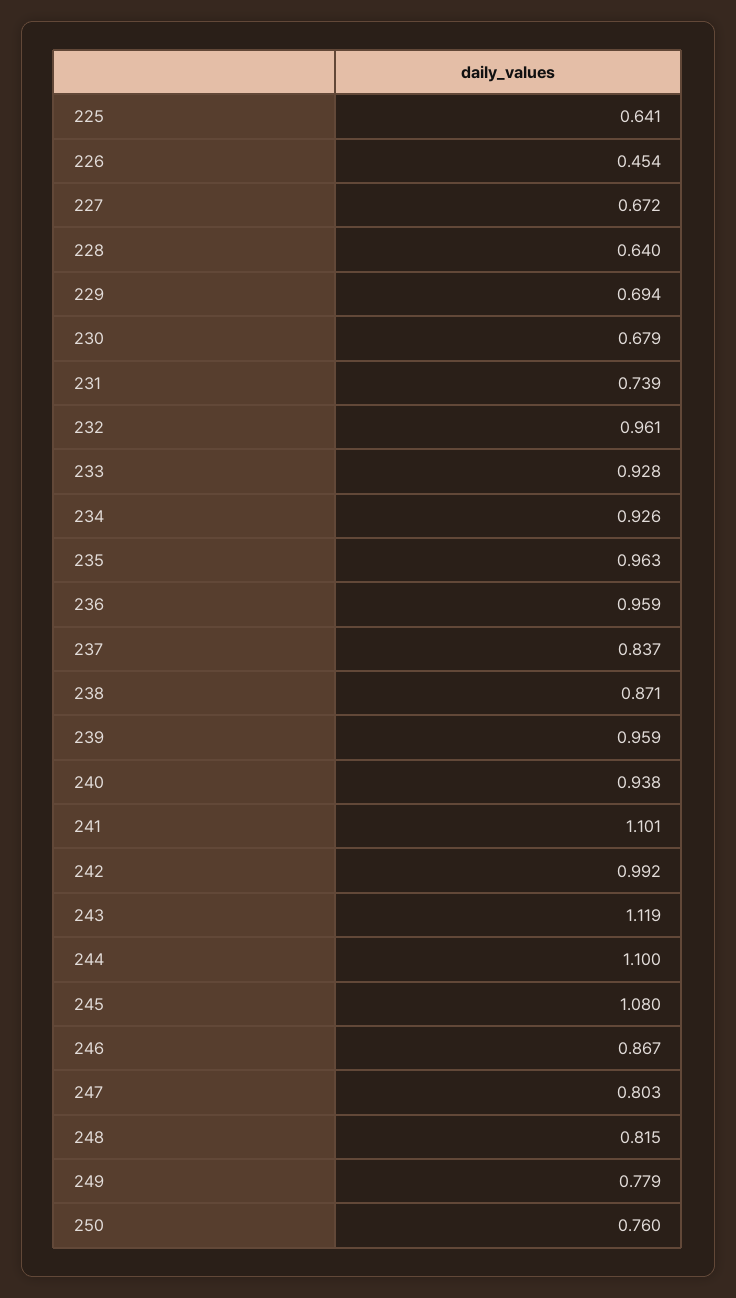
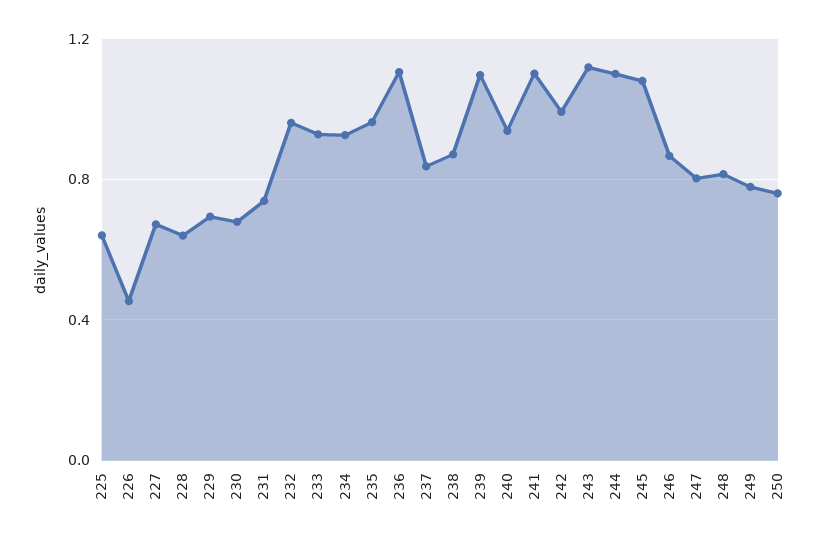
  {
    "225": 0.641,
    "226": 0.454,
    "227": 0.672,
    "228": 0.64,
    "229": 0.694,
    "230": 0.679,
    "231": 0.739,
    "232": 0.961,
    "233": 0.928,
    "234": 0.926,
    "235": 0.963,
-   "236": 0.959,
+   "236": 1.1,
    "237": 0.837,
    "238": 0.871,
-   "239": 0.959,
+   "239": 1.1,
    "240": 0.938,
    "241": 1.101,
    "242": 0.992,
    "243": 1.119,
    "244": 1.1,
    "245": 1.08,
    "246": 0.867,
    "247": 0.803,
    "248": 0.815,
    "249": 0.779,
    "250": 0.76
  }

